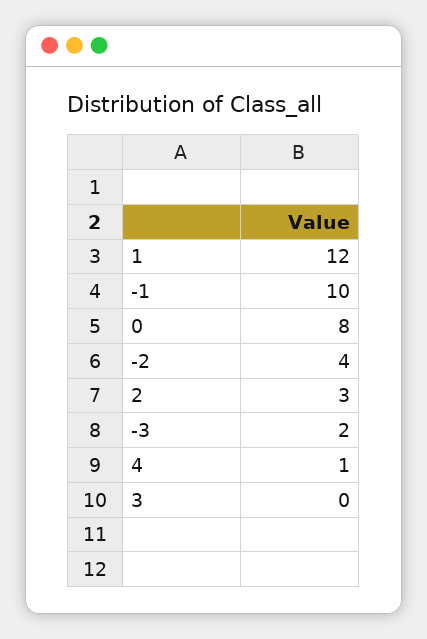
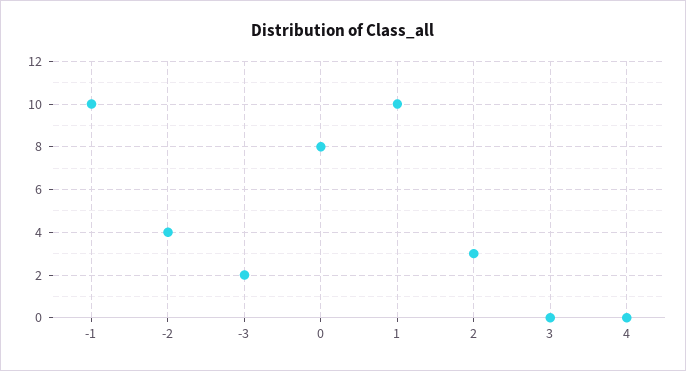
  {
-   "1": 12,
+   "1": 10,
    "-1": 10,
    "0": 8,
    "-2": 4,
    "2": 3,
    "-3": 2,
-   "4": 1,
+   "4": 0,
    "3": 0
  }

